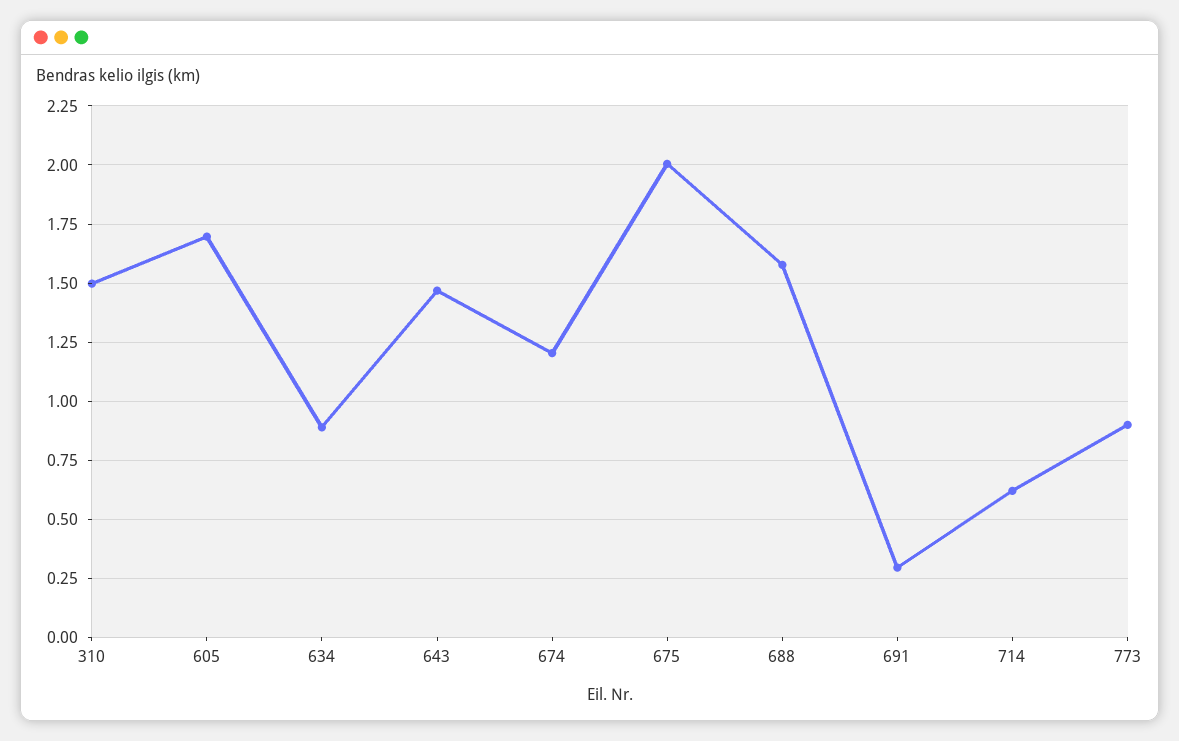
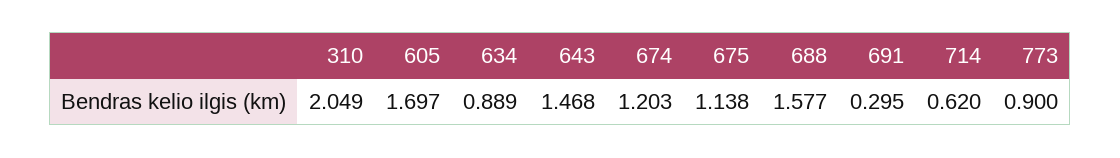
  {
-   "310": 1.5,
+   "310": 2.049,
    "605": 1.697,
    "634": 0.889,
    "643": 1.468,
    "674": 1.203,
-   "675": 2,
+   "675": 1.138,
    "688": 1.577,
    "691": 0.295,
    "714": 0.62,
    "773": 0.9
  }

